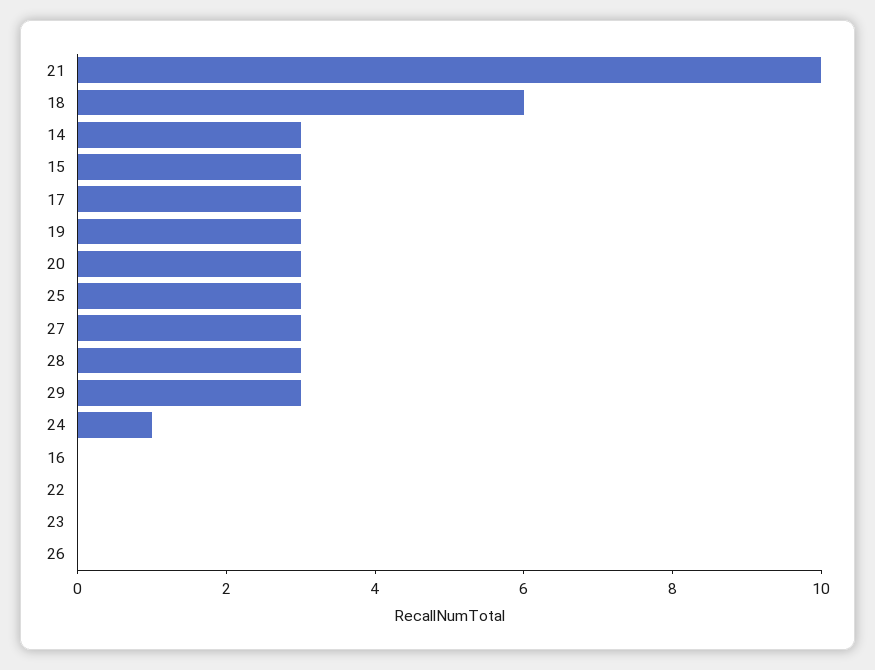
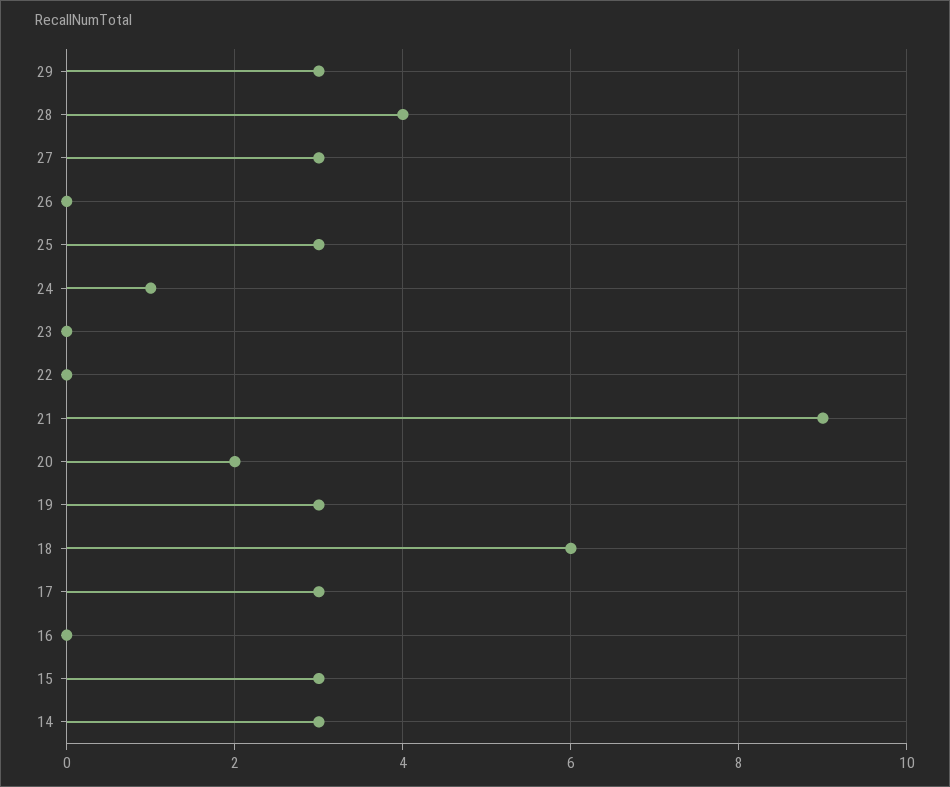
  {
-   "21": 10,
+   "21": 9,
    "18": 6,
    "14": 3,
    "15": 3,
    "17": 3,
    "19": 3,
-   "20": 3,
+   "20": 2,
    "25": 3,
    "27": 3,
-   "28": 3,
+   "28": 4,
    "29": 3,
    "24": 1,
    "16": 0,
    "22": 0,
    "23": 0,
    "26": 0
  }

